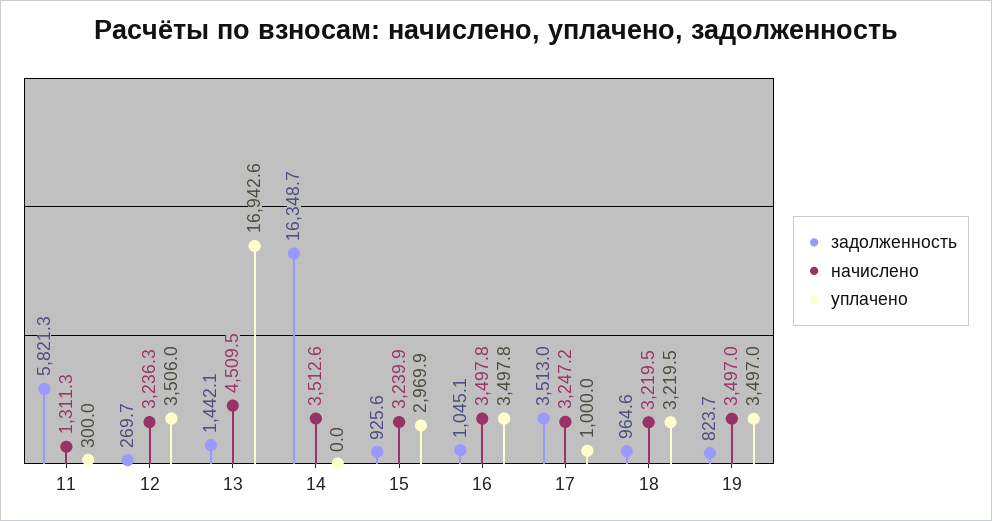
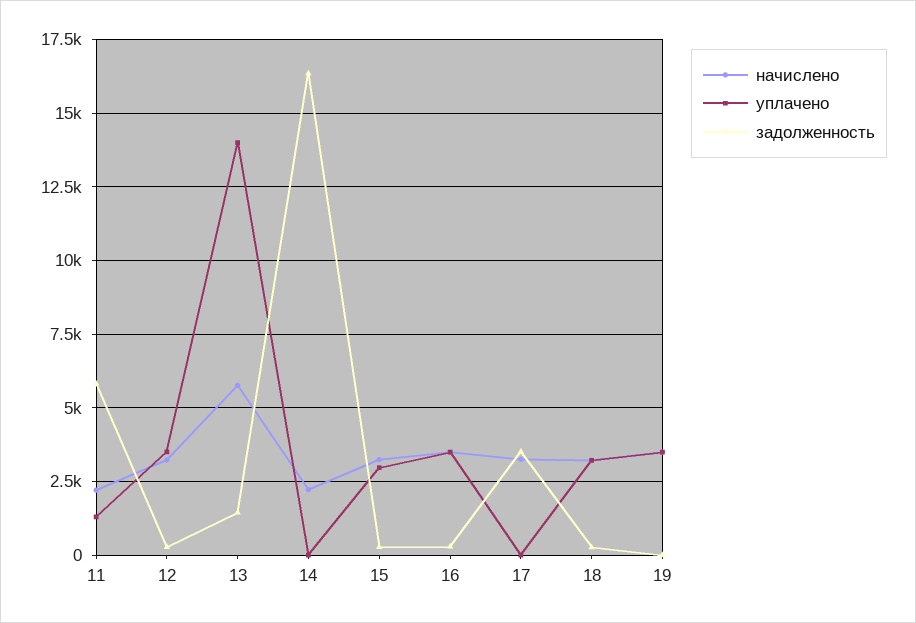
  {
    "задолженность": {
      "11": 5821.3,
      "12": 269.7,
      "13": 1442.1,
      "14": 16348.7,
-     "15": 925.6,
+     "15": 250,
-     "16": 1045.1,
+     "16": 250,
      "17": 3513,
-     "18": 964.6,
+     "18": 250,
-     "19": 823.7
+     "19": 0
    },
    "начислено": {
-     "11": 1311.3,
+     "11": 2250,
      "12": 3236.3,
-     "13": 4509.5,
+     "13": 5750,
-     "14": 3512.6,
+     "14": 2250,
      "15": 3239.9,
      "16": 3497.8,
      "17": 3247.2,
      "18": 3219.5,
      "19": 3497
    },
    "уплачено": {
-     "11": 300,
+     "11": 1250,
      "12": 3506,
-     "13": 16942.6,
+     "13": 14000,
      "14": 0,
      "15": 2969.9,
      "16": 3497.8,
-     "17": 1000,
+     "17": 0,
      "18": 3219.5,
      "19": 3497
    }
  }

